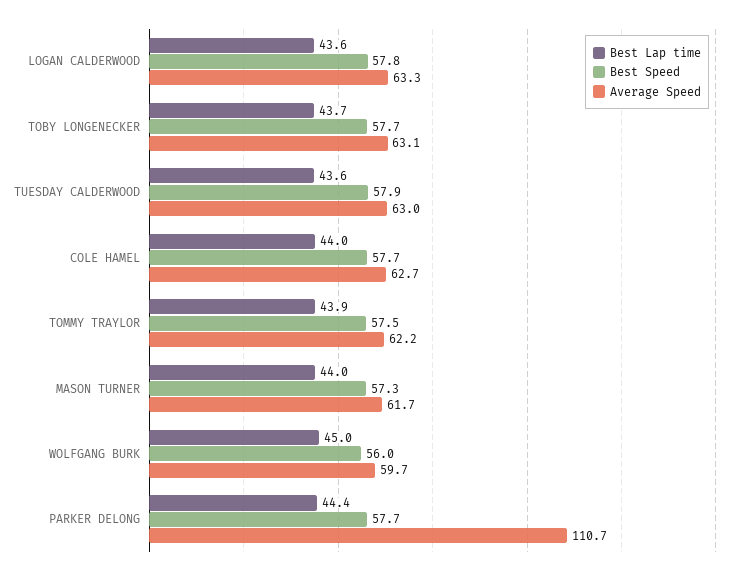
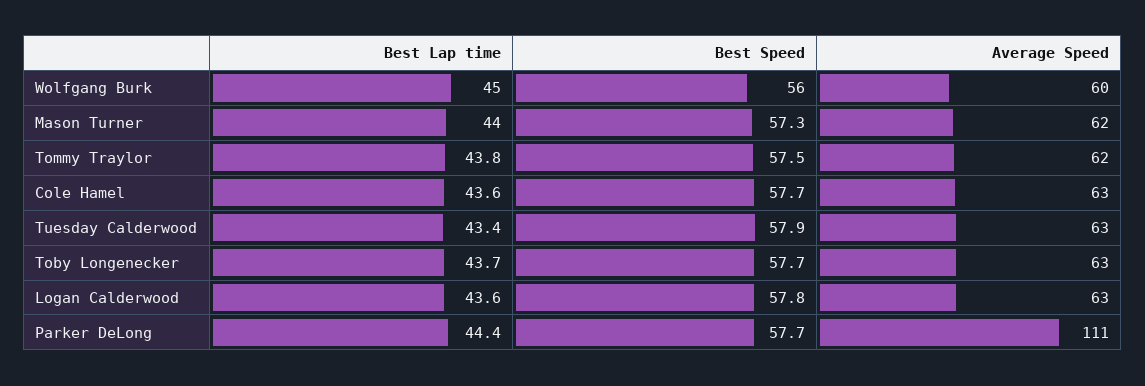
  {
    "Best Lap time": {
      "LOGAN CALDERWOOD": 43.6,
      "TOBY LONGENECKER": 43.7,
-     "TUESDAY CALDERWOOD": 43.6,
+     "TUESDAY CALDERWOOD": 43.4,
-     "COLE HAMEL": 44,
+     "COLE HAMEL": 43.6,
-     "TOMMY TRAYLOR": 43.9,
+     "TOMMY TRAYLOR": 43.8,
      "MASON TURNER": 44,
      "WOLFGANG BURK": 45,
      "PARKER DELONG": 44.4
    },
    "Best Speed": {
      "LOGAN CALDERWOOD": 57.8,
      "TOBY LONGENECKER": 57.7,
      "TUESDAY CALDERWOOD": 57.9,
      "COLE HAMEL": 57.7,
      "TOMMY TRAYLOR": 57.5,
      "MASON TURNER": 57.3,
      "WOLFGANG BURK": 56,
      "PARKER DELONG": 57.7
    },
    "Average Speed": {
      "LOGAN CALDERWOOD": 63.3,
      "TOBY LONGENECKER": 63.1,
      "TUESDAY CALDERWOOD": 63,
      "COLE HAMEL": 62.7,
      "TOMMY TRAYLOR": 62.2,
      "MASON TURNER": 61.7,
      "WOLFGANG BURK": 59.7,
      "PARKER DELONG": 110.7
    }
  }

